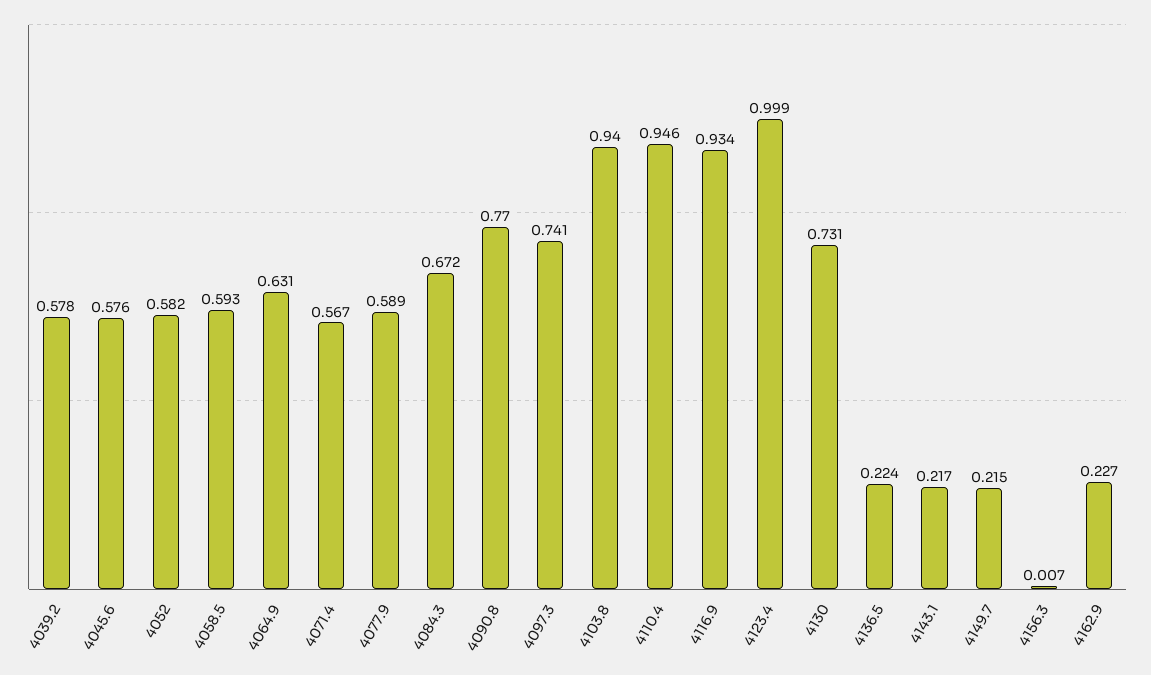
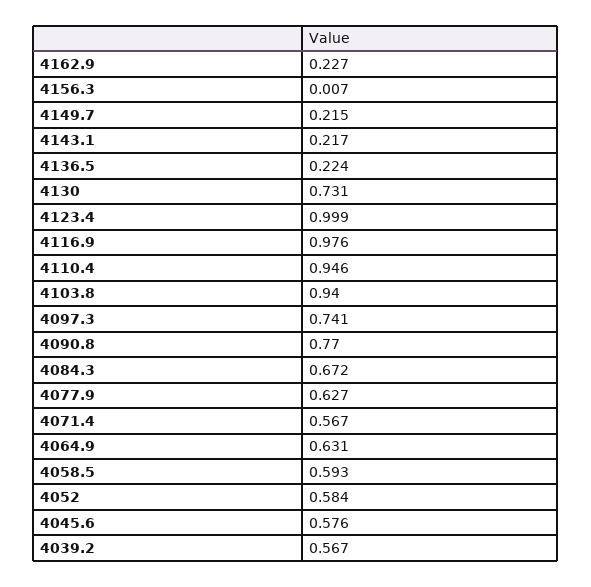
  {
-   "4039.2": 0.578,
+   "4039.2": 0.567,
    "4045.6": 0.576,
-   "4052": 0.582,
+   "4052": 0.584,
    "4058.5": 0.593,
    "4064.9": 0.631,
    "4071.4": 0.567,
-   "4077.9": 0.589,
+   "4077.9": 0.627,
    "4084.3": 0.672,
    "4090.8": 0.77,
    "4097.3": 0.741,
    "4103.8": 0.94,
    "4110.4": 0.946,
-   "4116.9": 0.934,
+   "4116.9": 0.976,
    "4123.4": 0.999,
    "4130": 0.731,
    "4136.5": 0.224,
    "4143.1": 0.217,
    "4149.7": 0.215,
    "4156.3": 0.007,
    "4162.9": 0.227
  }

